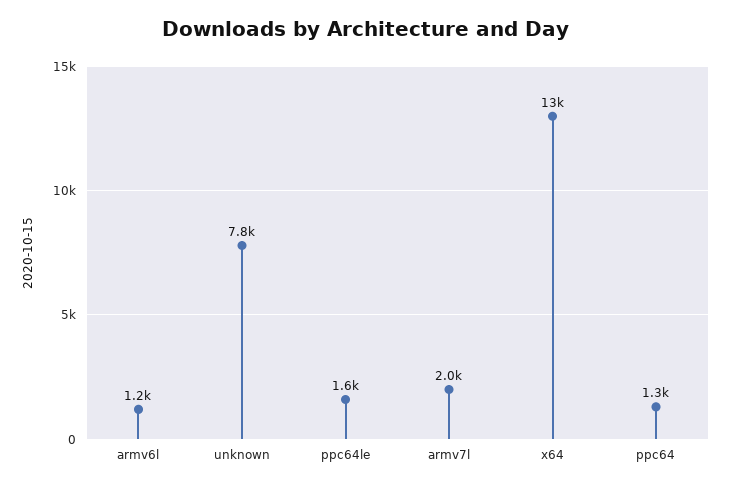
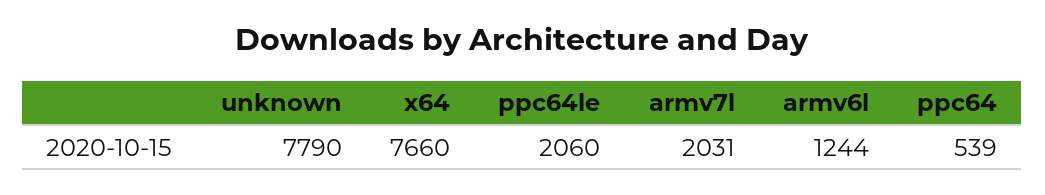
  {
    "armv6l": 1244,
    "unknown": 7790,
-   "ppc64le": 1600,
+   "ppc64le": 2060,
    "armv7l": 2031,
-   "x64": 13000,
+   "x64": 7660,
-   "ppc64": 1300
+   "ppc64": 539
  }

